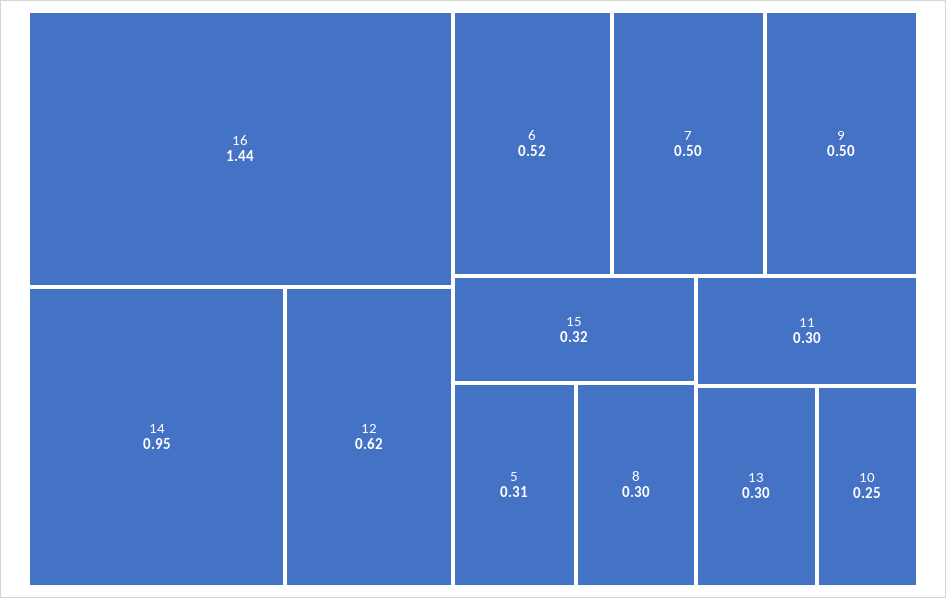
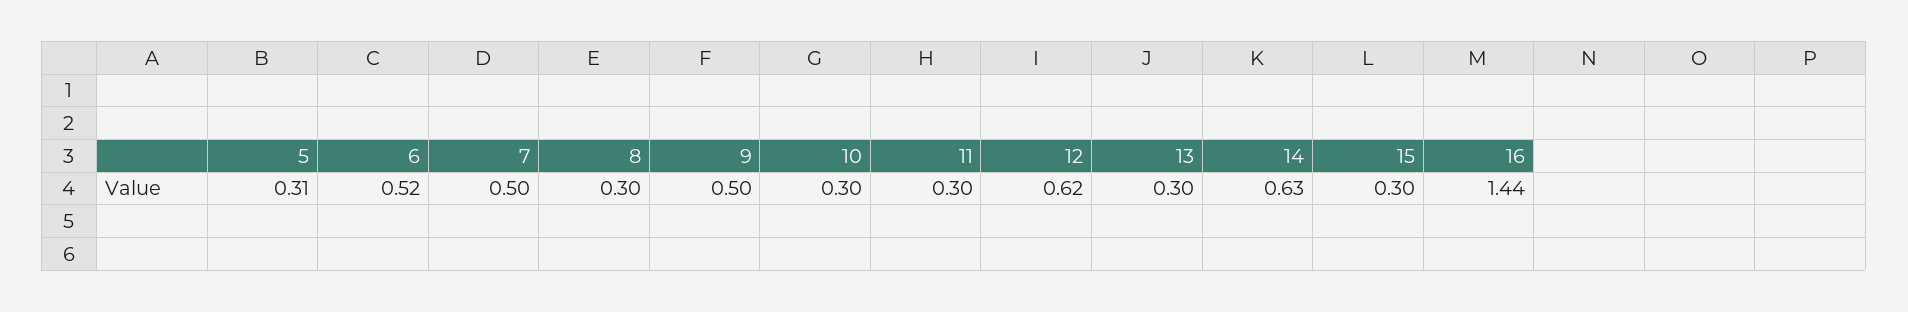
  {
    "16": 1.44,
-   "14": 0.95,
+   "14": 0.63,
    "12": 0.62,
    "6": 0.52,
    "7": 0.5,
    "9": 0.5,
-   "15": 0.32,
+   "15": 0.3,
    "5": 0.31,
    "8": 0.3,
    "11": 0.3,
    "13": 0.3,
-   "10": 0.25
+   "10": 0.3
  }

